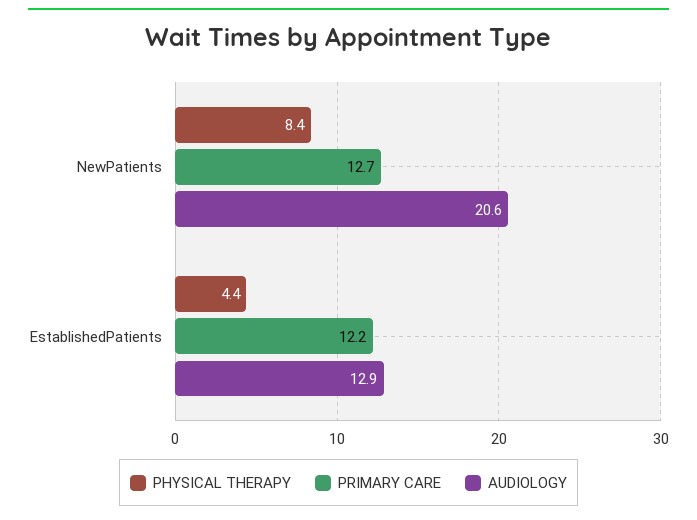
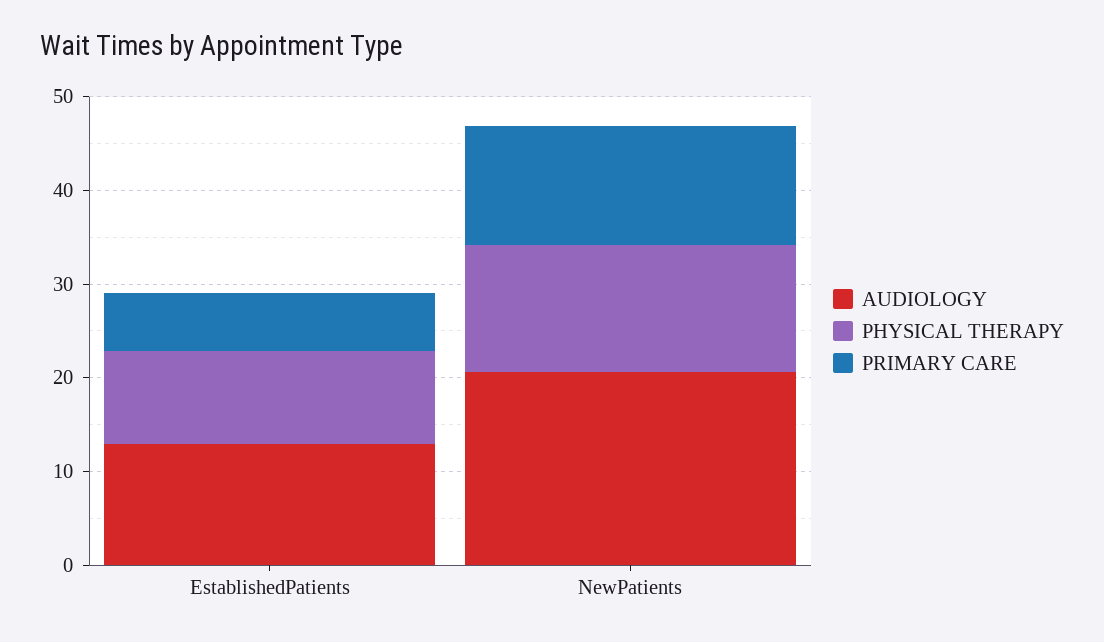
  {
    "PHYSICAL THERAPY": {
-     "NewPatients": 8.4,
+     "NewPatients": 14,
-     "EstablishedPatients": 4.4
+     "EstablishedPatients": 10
    },
    "PRIMARY CARE": {
      "NewPatients": 12.7,
-     "EstablishedPatients": 12.2
+     "EstablishedPatients": 6
    },
    "AUDIOLOGY": {
      "NewPatients": 20.6,
      "EstablishedPatients": 12.9
    }
  }

